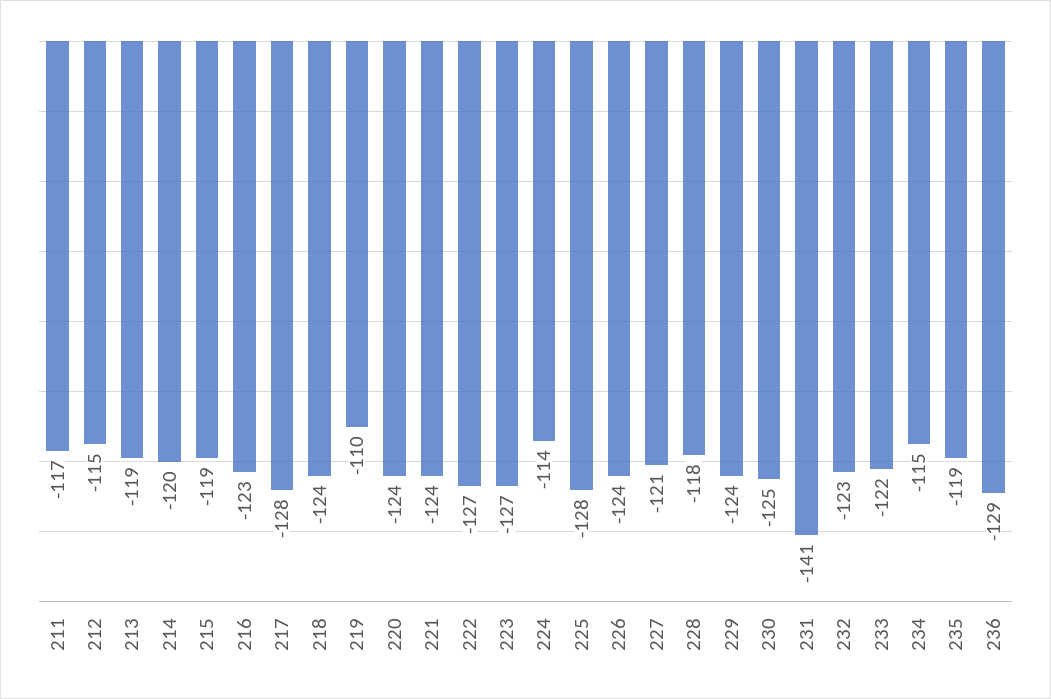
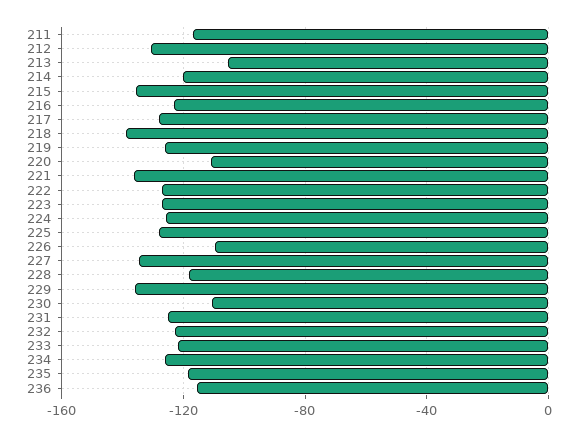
  {
    "211": -117,
-   "212": -115,
+   "212": -130,
-   "213": -119,
+   "213": -105,
    "214": -120,
-   "215": -119,
+   "215": -135,
    "216": -123,
    "217": -128,
-   "218": -124,
+   "218": -140,
-   "219": -110,
+   "219": -125,
-   "220": -124,
+   "220": -110,
-   "221": -124,
+   "221": -135,
    "222": -127,
    "223": -127,
-   "224": -114,
+   "224": -125,
    "225": -128,
-   "226": -124,
+   "226": -110,
-   "227": -121,
+   "227": -135,
    "228": -118,
-   "229": -124,
+   "229": -135,
-   "230": -125,
+   "230": -110,
-   "231": -141,
+   "231": -125,
    "232": -123,
    "233": -122,
-   "234": -115,
+   "234": -125,
    "235": -119,
-   "236": -129
+   "236": -115
  }

